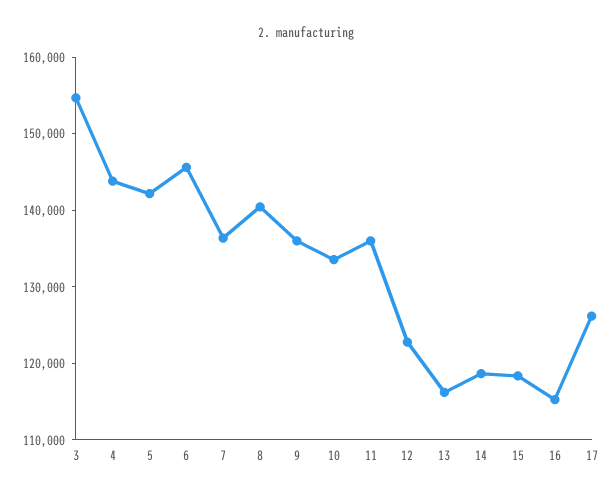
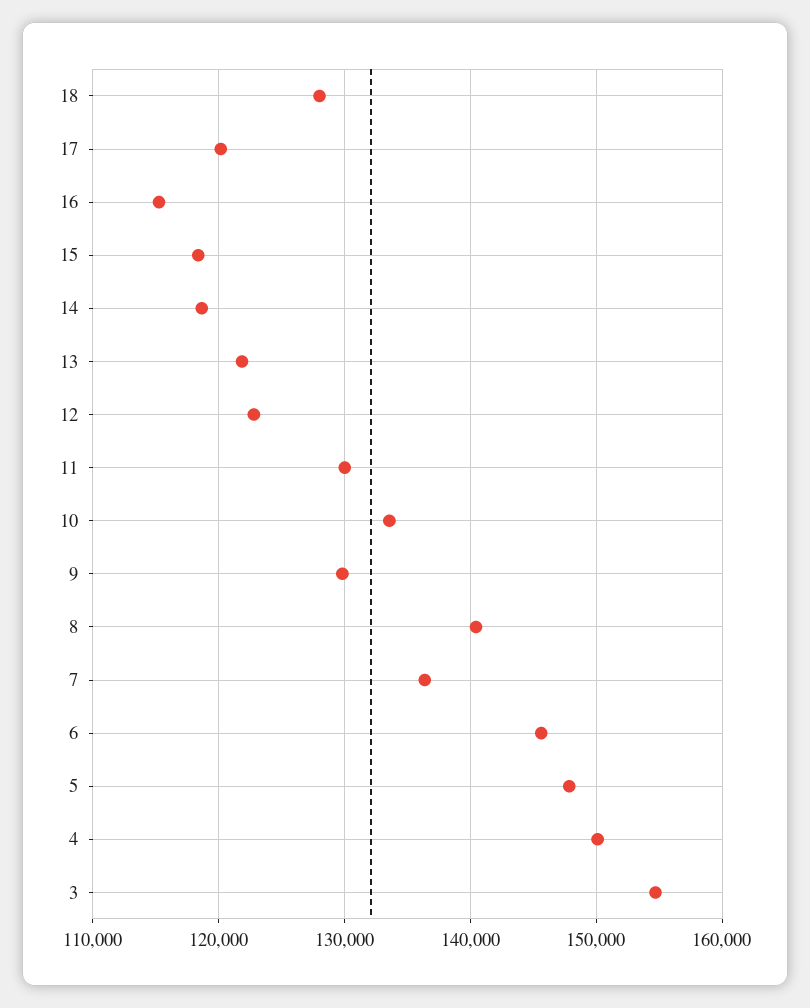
  {
    "3": 155000,
-   "4": 144000,
+   "4": 150000,
-   "5": 142000,
+   "5": 148000,
    "6": 146000,
    "7": 136000,
    "8": 140000,
-   "9": 136000,
+   "9": 130000,
    "10": 134000,
-   "11": 136000,
+   "11": 130000,
    "12": 123000,
-   "13": 116000,
+   "13": 122000,
    "14": 119000,
    "15": 118000,
    "16": 115000,
-   "17": 126000
+   "17": 120000,
+   "18": 128000
  }

